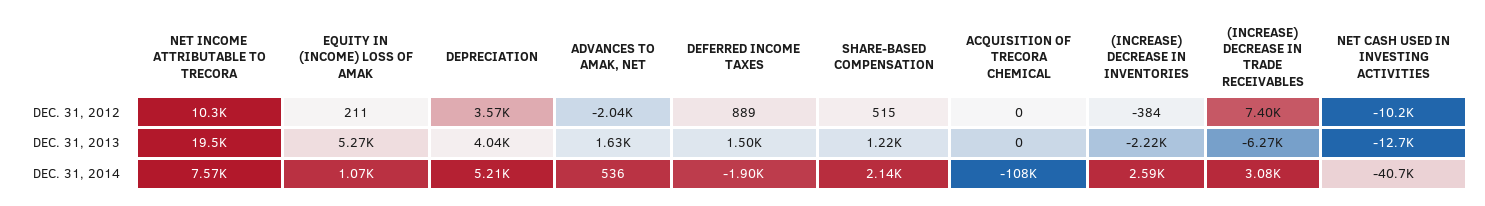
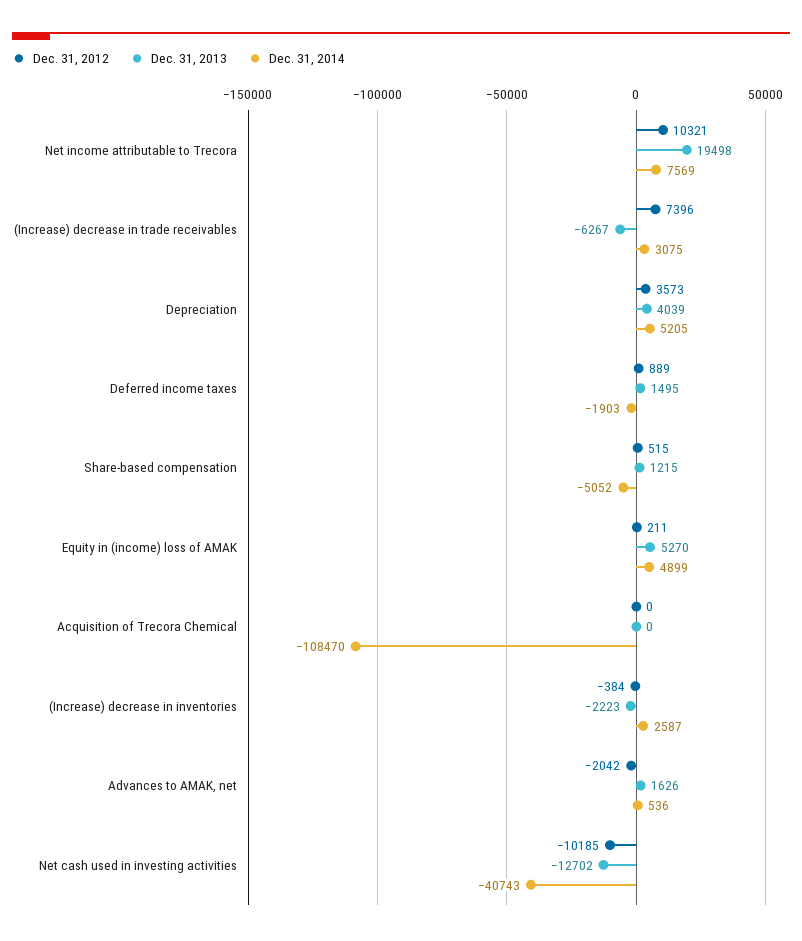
  {
    "DEC. 31, 2012": {
      "NET INCOME ATTRIBUTABLE TO TRECORA": 10321,
      "EQUITY IN (INCOME) LOSS OF AMAK": 211,
      "DEPRECIATION": 3573,
      "ADVANCES TO AMAK, NET": -2042,
      "DEFERRED INCOME TAXES": 889,
      "SHARE-BASED COMPENSATION": 515,
      "ACQUISITION OF TRECORA CHEMICAL": 0,
      "(INCREASE) DECREASE IN INVENTORIES": -384,
      "(INCREASE) DECREASE IN TRADE RECEIVABLES": 7396,
      "NET CASH USED IN INVESTING ACTIVITIES": -10185
    },
    "DEC. 31, 2013": {
      "NET INCOME ATTRIBUTABLE TO TRECORA": 19498,
      "EQUITY IN (INCOME) LOSS OF AMAK": 5270,
      "DEPRECIATION": 4039,
      "ADVANCES TO AMAK, NET": 1626,
      "DEFERRED INCOME TAXES": 1495,
      "SHARE-BASED COMPENSATION": 1215,
      "ACQUISITION OF TRECORA CHEMICAL": 0,
      "(INCREASE) DECREASE IN INVENTORIES": -2223,
      "(INCREASE) DECREASE IN TRADE RECEIVABLES": -6267,
      "NET CASH USED IN INVESTING ACTIVITIES": -12702
    },
    "DEC. 31, 2014": {
      "NET INCOME ATTRIBUTABLE TO TRECORA": 7569,
-     "EQUITY IN (INCOME) LOSS OF AMAK": 1070,
+     "EQUITY IN (INCOME) LOSS OF AMAK": 4899,
      "DEPRECIATION": 5205,
      "ADVANCES TO AMAK, NET": 536,
      "DEFERRED INCOME TAXES": -1903,
-     "SHARE-BASED COMPENSATION": 2140,
+     "SHARE-BASED COMPENSATION": -5052,
      "ACQUISITION OF TRECORA CHEMICAL": -108470,
      "(INCREASE) DECREASE IN INVENTORIES": 2587,
      "(INCREASE) DECREASE IN TRADE RECEIVABLES": 3075,
      "NET CASH USED IN INVESTING ACTIVITIES": -40743
    }
  }

